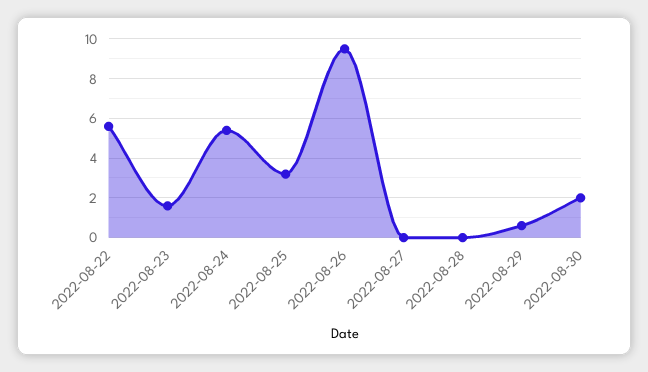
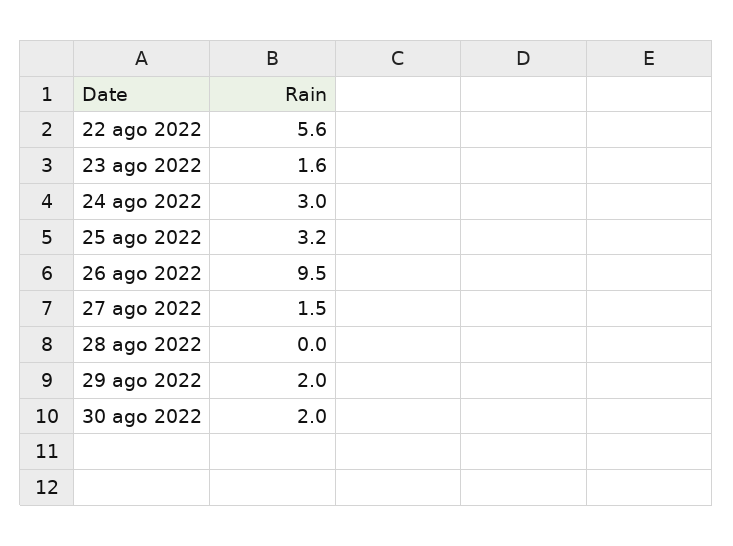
  {
    "2022-08-22": 5.6,
    "2022-08-23": 1.6,
-   "2022-08-24": 5.5,
+   "2022-08-24": 3,
    "2022-08-25": 3.2,
    "2022-08-26": 9.5,
-   "2022-08-27": 0,
+   "2022-08-27": 1.5,
    "2022-08-28": 0,
-   "2022-08-29": 0.5,
+   "2022-08-29": 2,
    "2022-08-30": 2
  }

